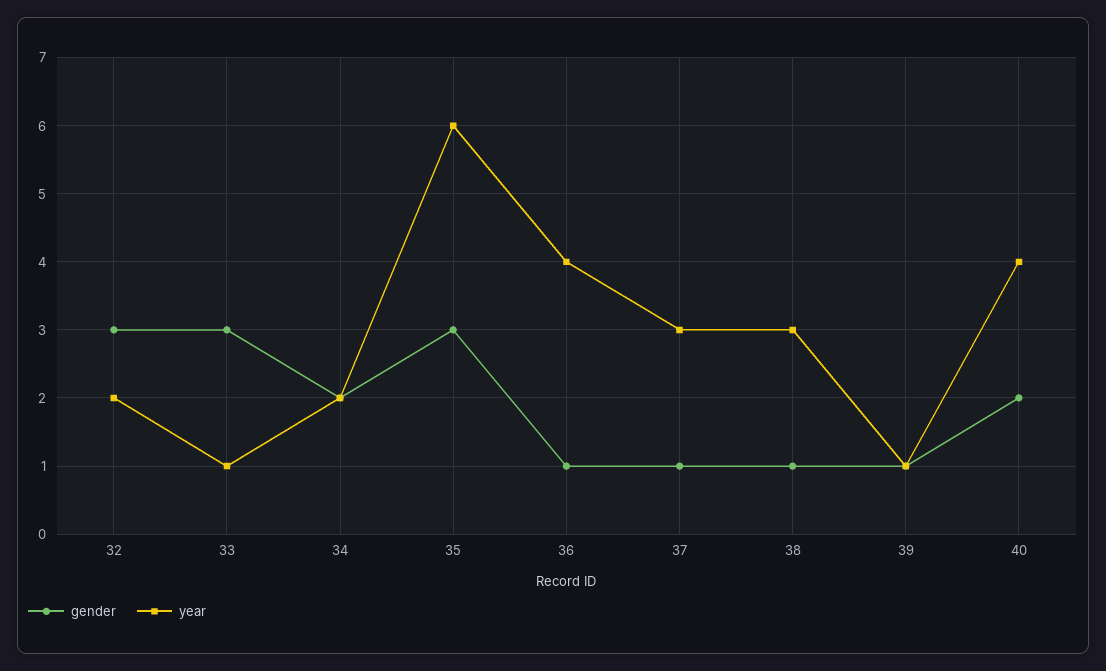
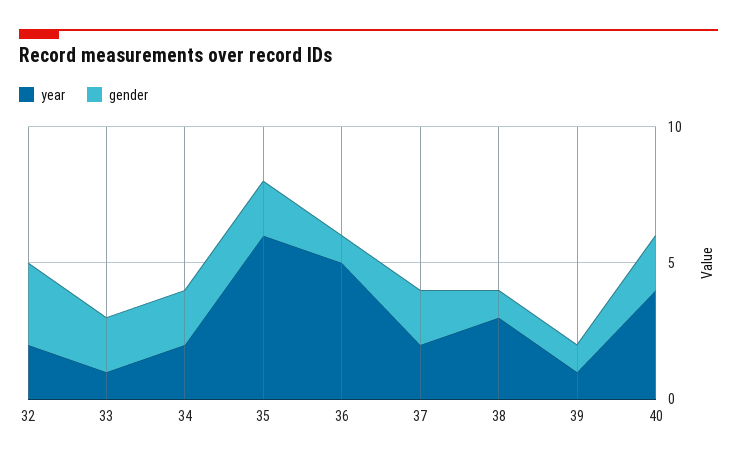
  {
    "gender": {
      "32": 3,
-     "33": 3,
+     "33": 2,
      "34": 2,
-     "35": 3,
+     "35": 2,
      "36": 1,
-     "37": 1,
+     "37": 2,
      "38": 1,
      "39": 1,
      "40": 2
    },
    "year": {
      "32": 2,
      "33": 1,
      "34": 2,
      "35": 6,
-     "36": 4,
+     "36": 5,
-     "37": 3,
+     "37": 2,
      "38": 3,
      "39": 1,
      "40": 4
    }
  }

